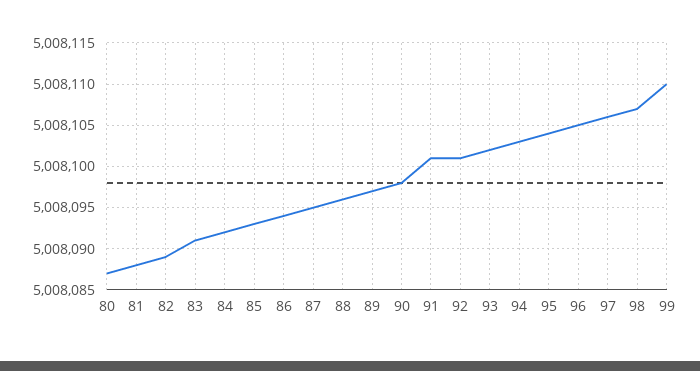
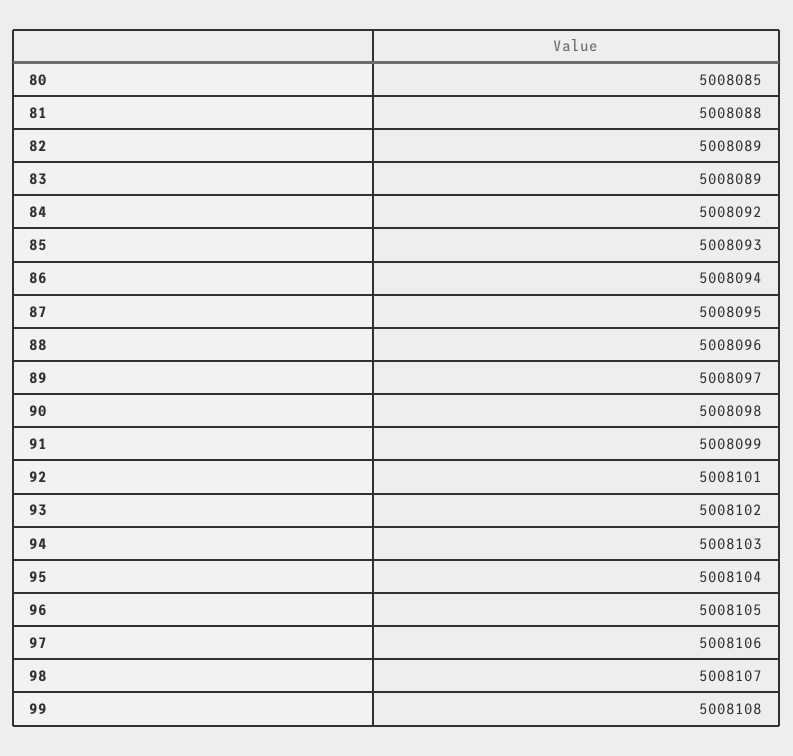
  {
-   "80": 5008087,
+   "80": 5008085,
    "81": 5008088,
    "82": 5008089,
-   "83": 5008091,
+   "83": 5008089,
    "84": 5008092,
    "85": 5008093,
    "86": 5008094,
    "87": 5008095,
    "88": 5008096,
    "89": 5008097,
    "90": 5008098,
-   "91": 5008101,
+   "91": 5008099,
    "92": 5008101,
    "93": 5008102,
    "94": 5008103,
    "95": 5008104,
    "96": 5008105,
    "97": 5008106,
    "98": 5008107,
-   "99": 5008110
+   "99": 5008108
  }

